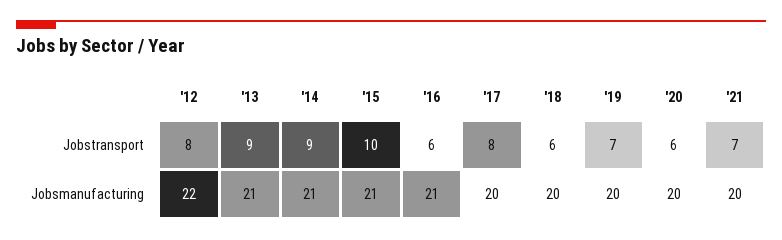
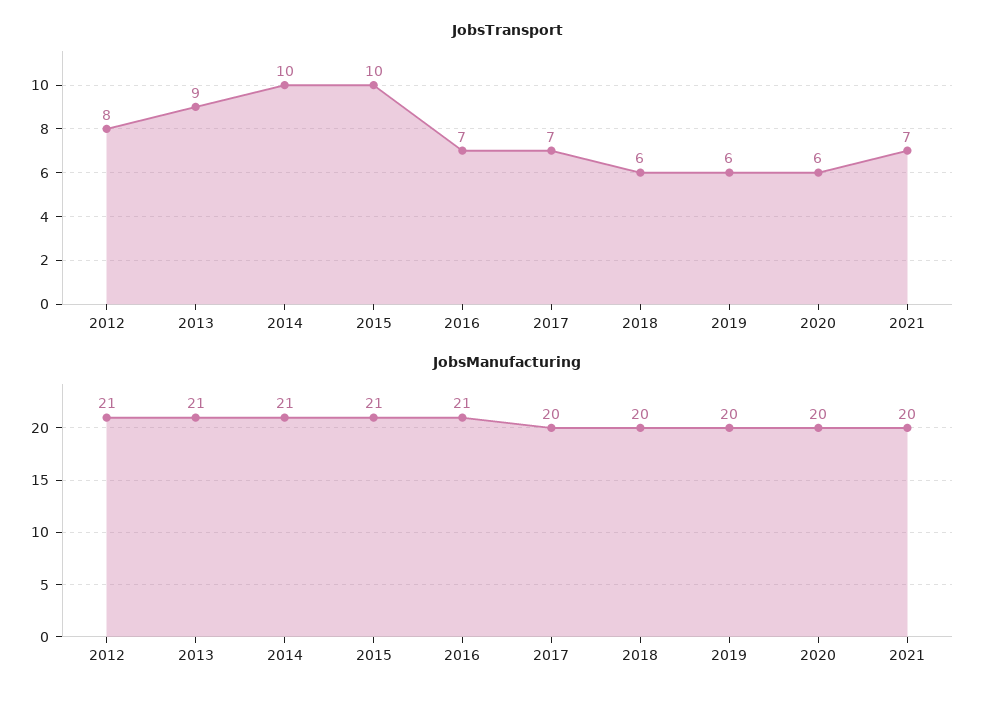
  {
    "Jobstransport": {
      "'12": 8,
      "'13": 9,
-     "'14": 9,
+     "'14": 10,
      "'15": 10,
-     "'16": 6,
+     "'16": 7,
-     "'17": 8,
+     "'17": 7,
      "'18": 6,
-     "'19": 7,
+     "'19": 6,
      "'20": 6,
      "'21": 7
    },
    "Jobsmanufacturing": {
-     "'12": 22,
+     "'12": 21,
      "'13": 21,
      "'14": 21,
      "'15": 21,
      "'16": 21,
      "'17": 20,
      "'18": 20,
      "'19": 20,
      "'20": 20,
      "'21": 20
    }
  }

